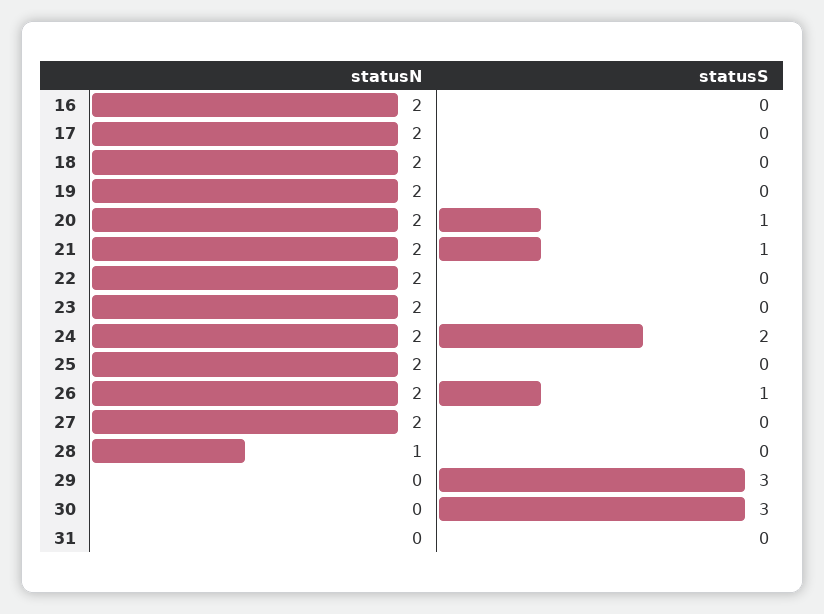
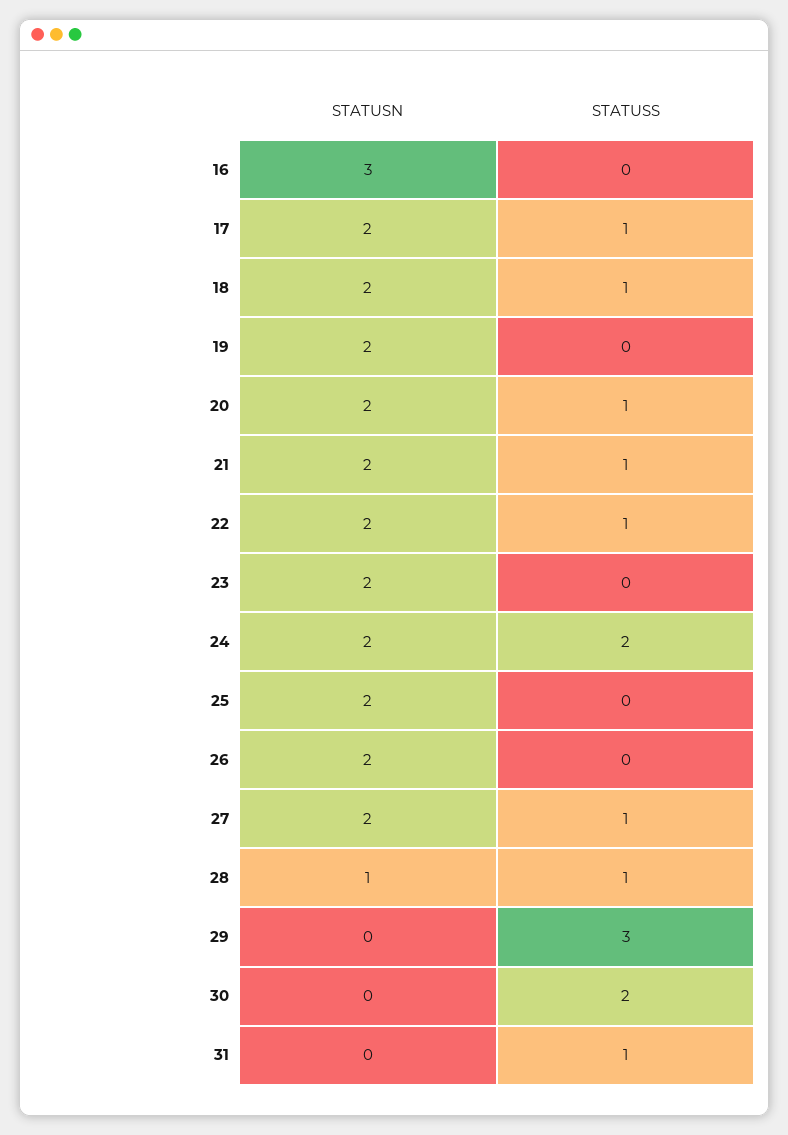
  {
    "statusN": {
-     "16": 2,
+     "16": 3,
      "17": 2,
      "18": 2,
      "19": 2,
      "20": 2,
      "21": 2,
      "22": 2,
      "23": 2,
      "24": 2,
      "25": 2,
      "26": 2,
      "27": 2,
      "28": 1,
      "29": 0,
      "30": 0,
      "31": 0
    },
    "statusS": {
      "16": 0,
-     "17": 0,
+     "17": 1,
-     "18": 0,
+     "18": 1,
      "19": 0,
      "20": 1,
      "21": 1,
-     "22": 0,
+     "22": 1,
      "23": 0,
      "24": 2,
      "25": 0,
-     "26": 1,
+     "26": 0,
-     "27": 0,
+     "27": 1,
-     "28": 0,
+     "28": 1,
      "29": 3,
-     "30": 3,
+     "30": 2,
-     "31": 0
+     "31": 1
    }
  }

